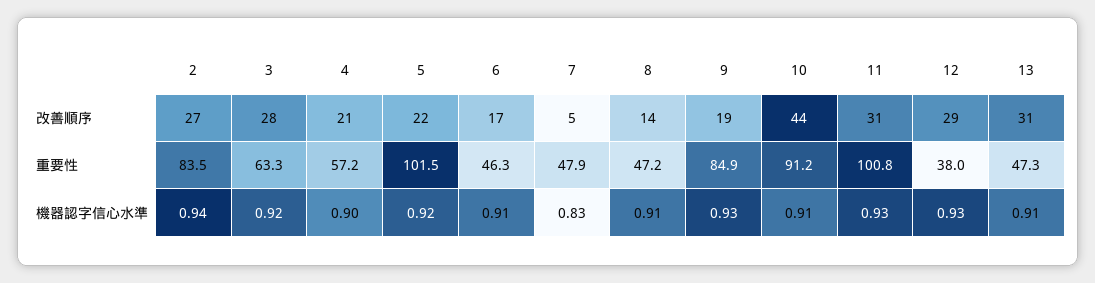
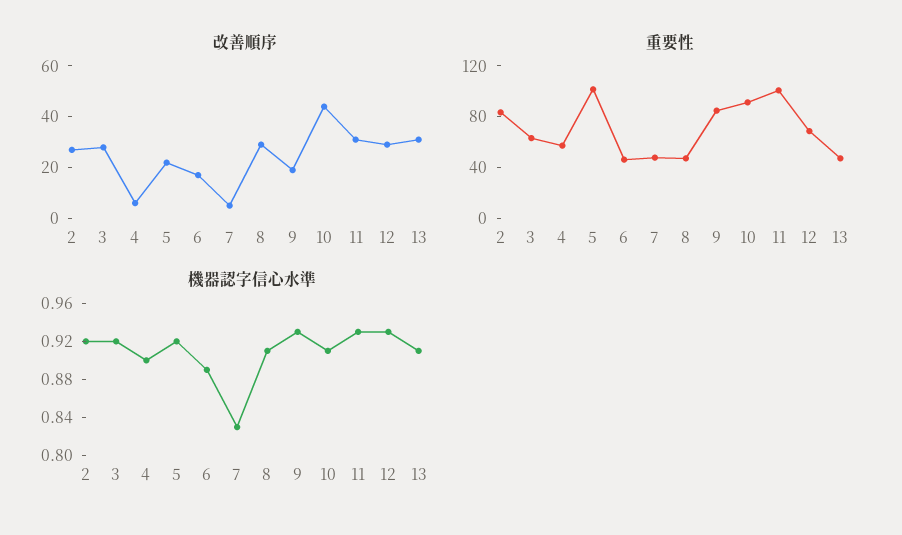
  {
    "改善順序": {
      "2": 27,
      "3": 28,
-     "4": 21,
+     "4": 5,
      "5": 22,
      "6": 17,
      "7": 5,
-     "8": 14,
+     "8": 30,
      "9": 19,
      "10": 44,
      "11": 31,
      "12": 29,
      "13": 31
    },
    "重要性": {
      "2": 83.5,
      "3": 63.3,
      "4": 57.2,
      "5": 101.5,
      "6": 46.3,
      "7": 47.9,
      "8": 47.2,
      "9": 84.9,
      "10": 91.2,
      "11": 100.8,
-     "12": 38,
+     "12": 70,
      "13": 47.3
    },
    "機器認字信心水準": {
-     "2": 0.94,
+     "2": 0.92,
      "3": 0.92,
      "4": 0.9,
      "5": 0.92,
-     "6": 0.91,
+     "6": 0.89,
      "7": 0.83,
      "8": 0.91,
      "9": 0.93,
      "10": 0.91,
      "11": 0.93,
      "12": 0.93,
      "13": 0.91
    }
  }

